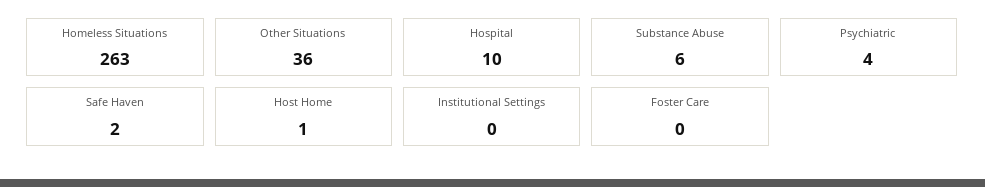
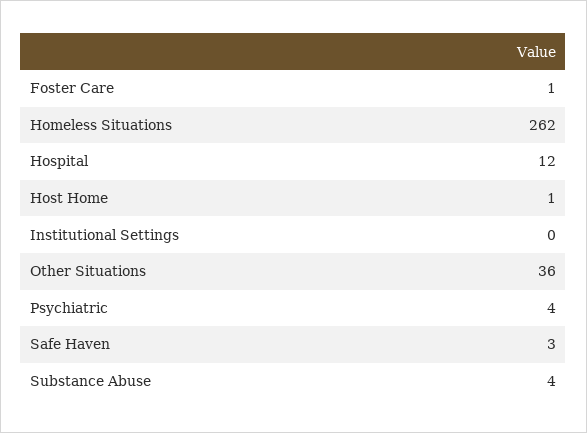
  {
-   "Homeless Situations": 263,
+   "Homeless Situations": 262,
    "Other Situations": 36,
-   "Hospital": 10,
+   "Hospital": 12,
-   "Substance Abuse": 6,
+   "Substance Abuse": 4,
    "Psychiatric": 4,
-   "Safe Haven": 2,
+   "Safe Haven": 3,
    "Host Home": 1,
    "Institutional Settings": 0,
-   "Foster Care": 0
+   "Foster Care": 1
  }

